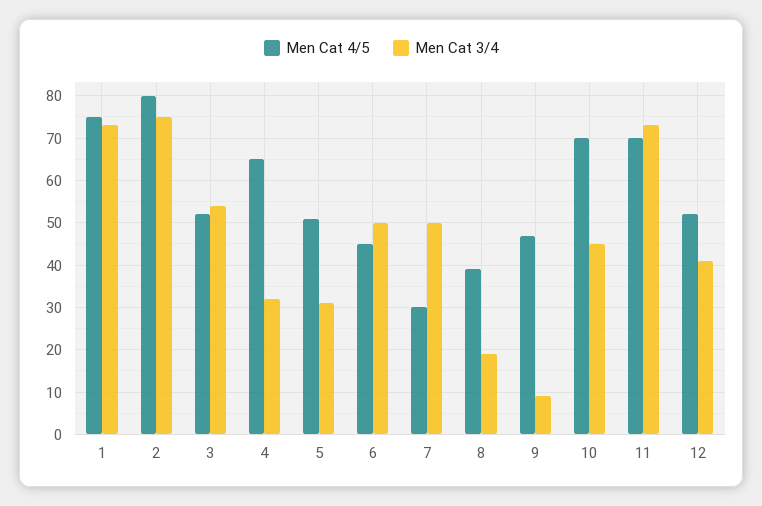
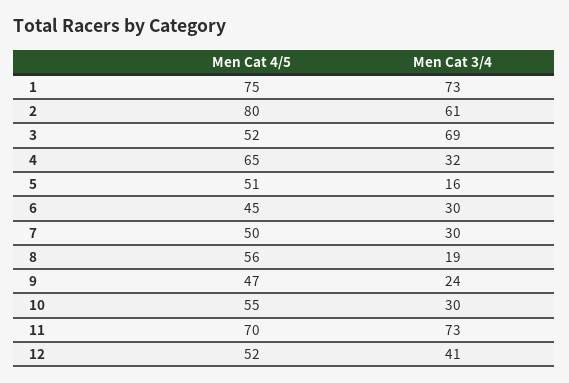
  {
    "Men Cat 4/5": {
      "1": 75,
      "2": 80,
      "3": 52,
      "4": 65,
      "5": 51,
      "6": 45,
-     "7": 30,
+     "7": 50,
-     "8": 40,
+     "8": 56,
      "9": 47,
-     "10": 70,
+     "10": 55,
      "11": 70,
      "12": 52
    },
    "Men Cat 3/4": {
      "1": 73,
-     "2": 75,
+     "2": 61,
-     "3": 55,
+     "3": 69,
      "4": 32,
-     "5": 30,
+     "5": 16,
-     "6": 50,
+     "6": 30,
-     "7": 50,
+     "7": 30,
      "8": 19,
-     "9": 10,
+     "9": 24,
-     "10": 45,
+     "10": 30,
      "11": 73,
      "12": 41
    }
  }

